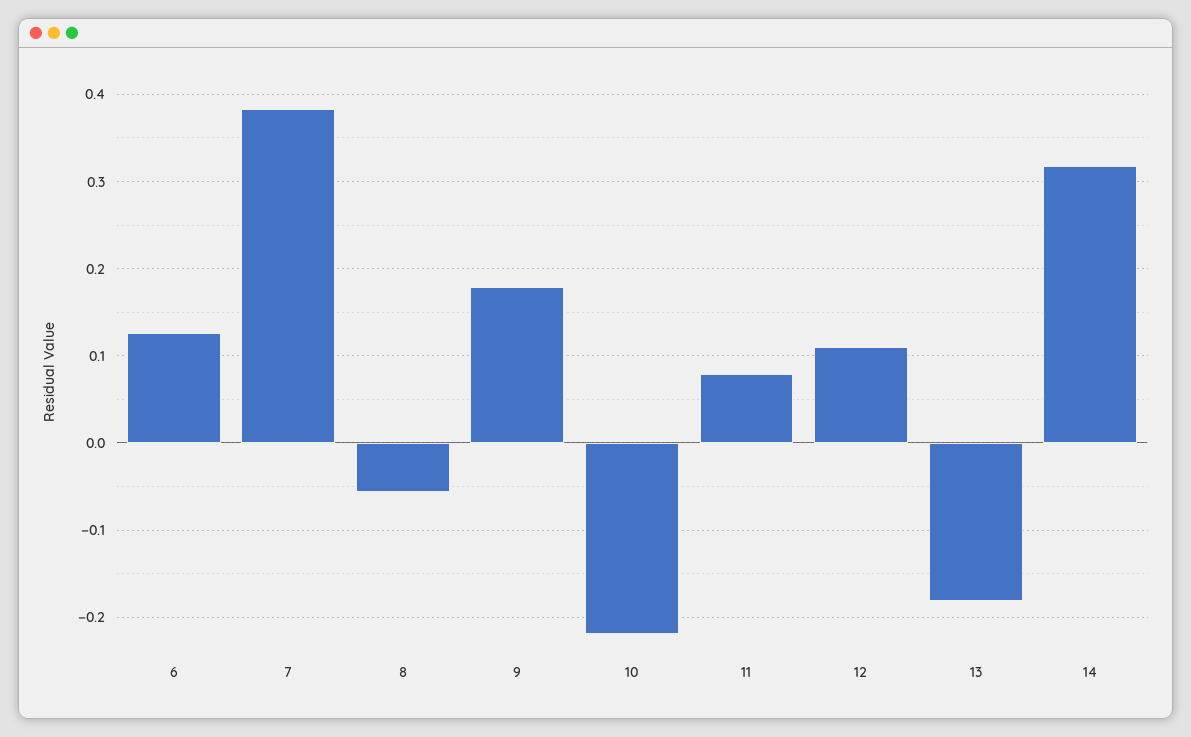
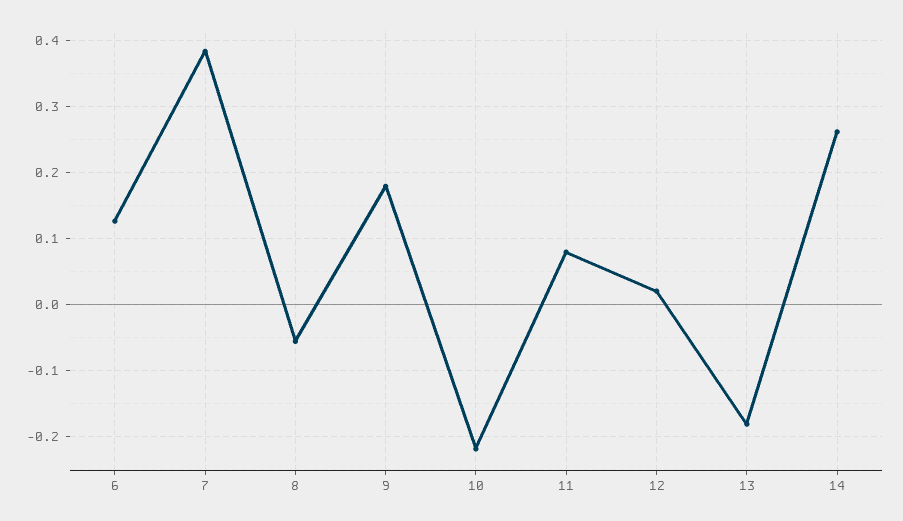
  {
    "6": 0.13,
    "7": 0.38,
    "8": -0.06,
    "9": 0.18,
    "10": -0.22,
    "11": 0.08,
-   "12": 0.11,
+   "12": 0.02,
    "13": -0.18,
-   "14": 0.32
+   "14": 0.26
  }

